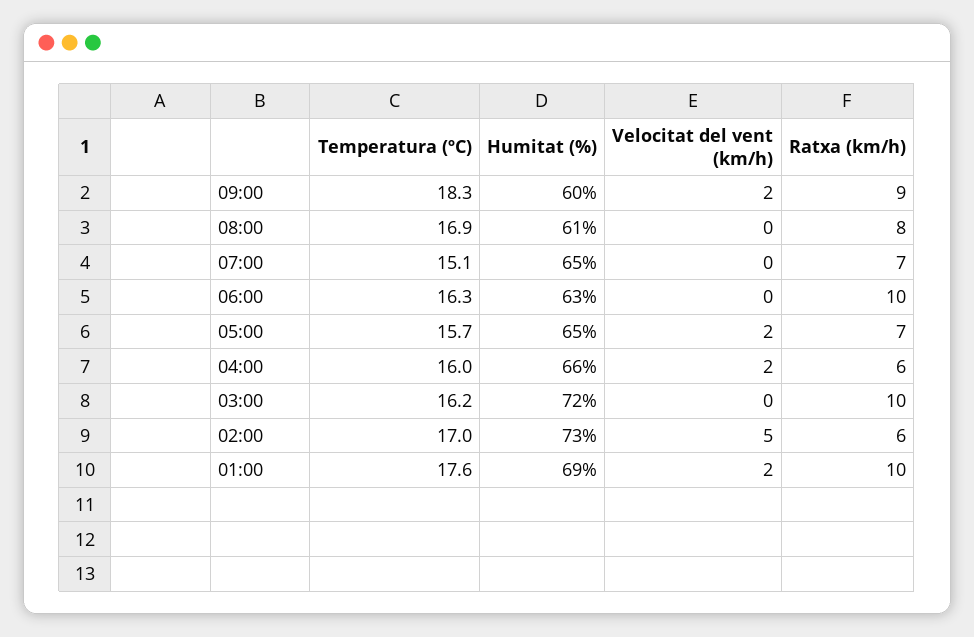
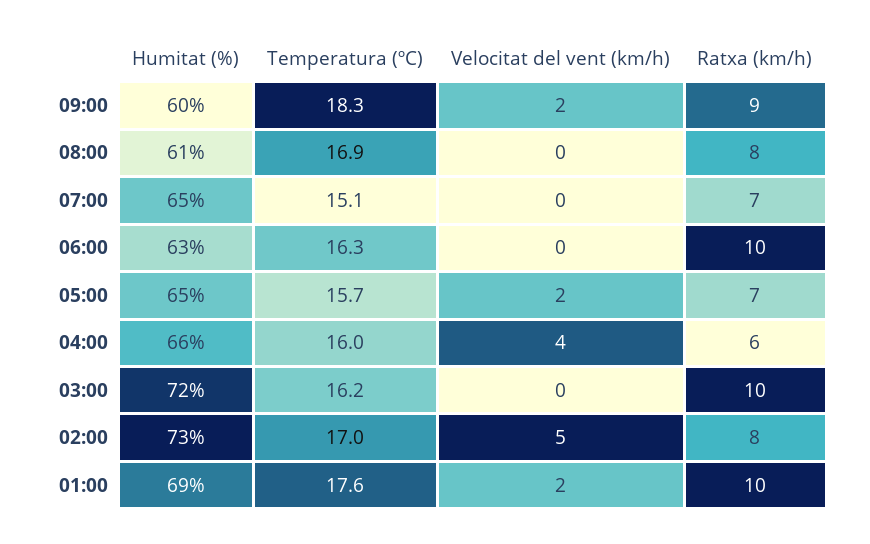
  {
    "Temperatura (ºC)": {
      "09:00": 18.3,
      "08:00": 16.9,
      "07:00": 15.1,
      "06:00": 16.3,
      "05:00": 15.7,
      "04:00": 16,
      "03:00": 16.2,
      "02:00": 17,
      "01:00": 17.6
    },
    "Humitat (%)": {
      "09:00": 60,
      "08:00": 61,
      "07:00": 65,
      "06:00": 63,
      "05:00": 65,
      "04:00": 66,
      "03:00": 72,
      "02:00": 73,
      "01:00": 69
    },
    "Velocitat del vent (km/h)": {
      "09:00": 2,
      "08:00": 0,
      "07:00": 0,
      "06:00": 0,
      "05:00": 2,
-     "04:00": 2,
+     "04:00": 4,
      "03:00": 0,
      "02:00": 5,
      "01:00": 2
    },
    "Ratxa (km/h)": {
      "09:00": 9,
      "08:00": 8,
      "07:00": 7,
      "06:00": 10,
      "05:00": 7,
      "04:00": 6,
      "03:00": 10,
-     "02:00": 6,
+     "02:00": 8,
      "01:00": 10
    }
  }

